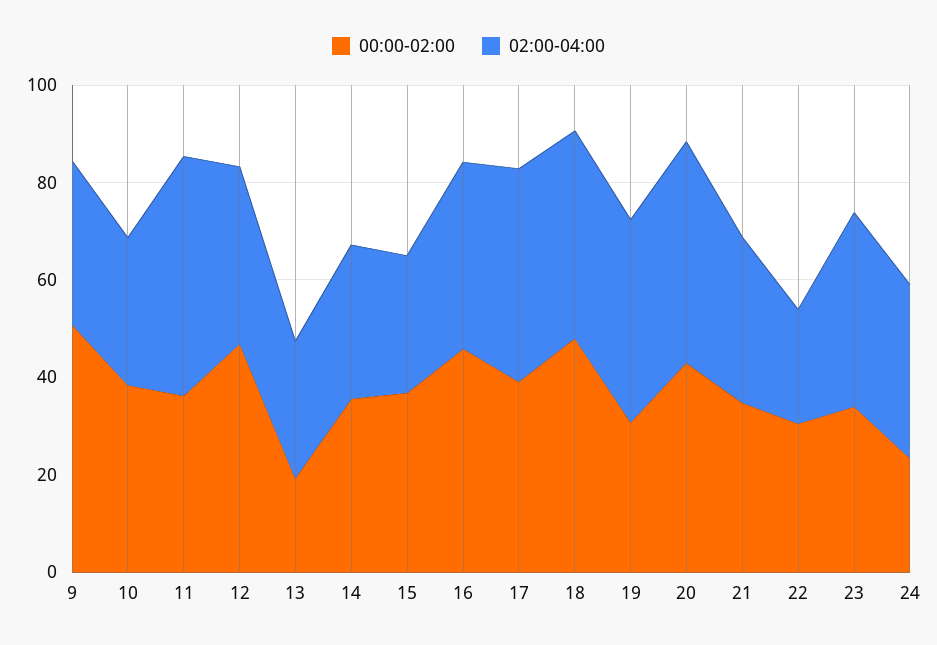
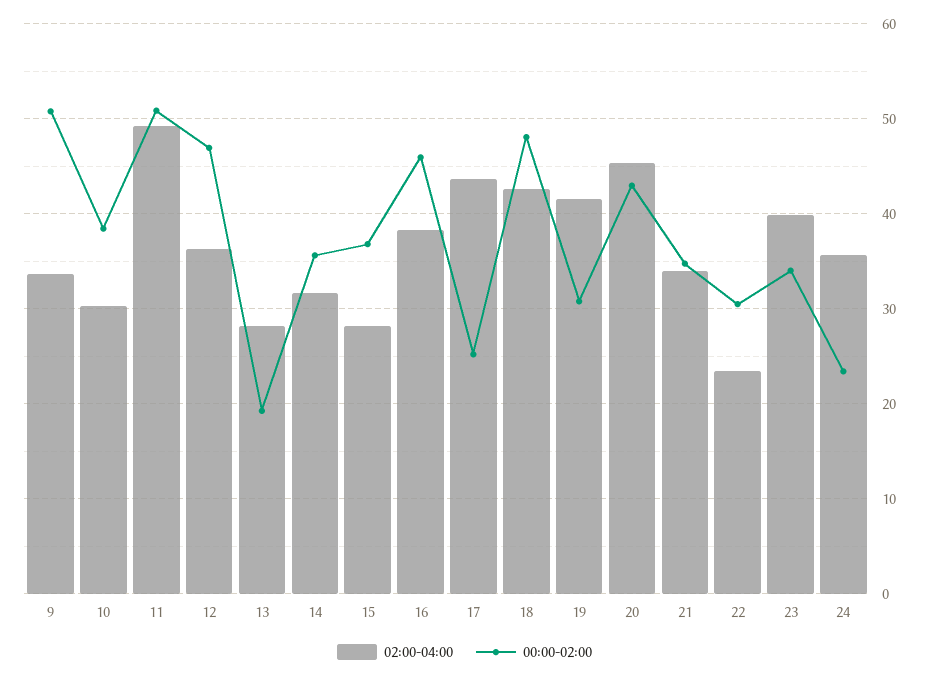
  {
    "00:00-02:00": {
      "9": 51,
      "10": 38,
-     "11": 35,
+     "11": 51,
      "12": 47,
      "13": 19,
      "14": 36,
      "15": 37,
      "16": 46,
-     "17": 40,
+     "17": 25,
      "18": 48,
      "19": 31,
      "20": 43,
      "21": 35,
      "22": 30,
      "23": 34,
      "24": 23
    },
    "02:00-04:00": {
      "9": 34,
      "10": 30,
      "11": 49,
      "12": 36,
      "13": 28,
      "14": 32,
      "15": 28,
      "16": 38,
      "17": 44,
      "18": 43,
      "19": 42,
      "20": 45,
      "21": 34,
      "22": 23,
      "23": 40,
      "24": 36
    }
  }

